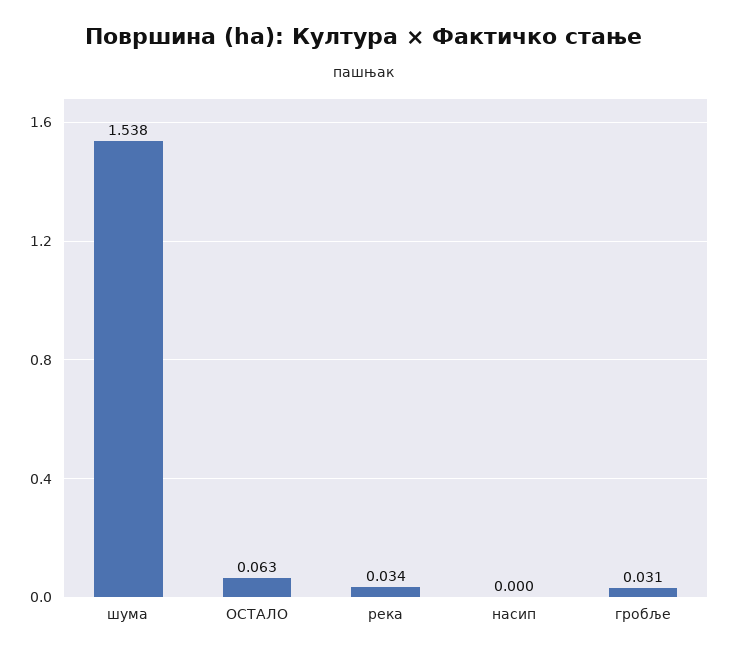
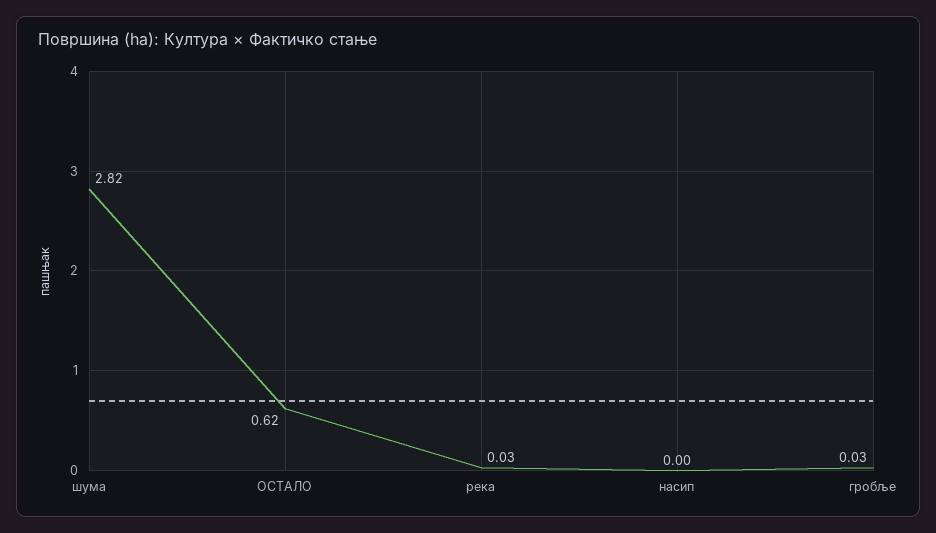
  {
-   "шума": 1.538,
+   "шума": 2.82,
-   "ОСТАЛО": 0.063,
+   "ОСТАЛО": 0.62,
    "река": 0.034,
    "насип": 0,
    "гробље": 0.031
  }

